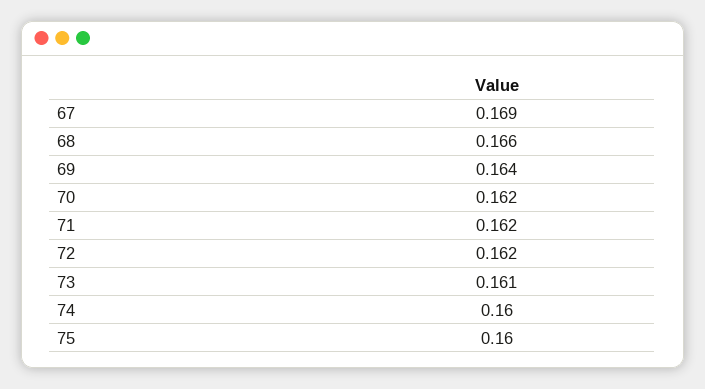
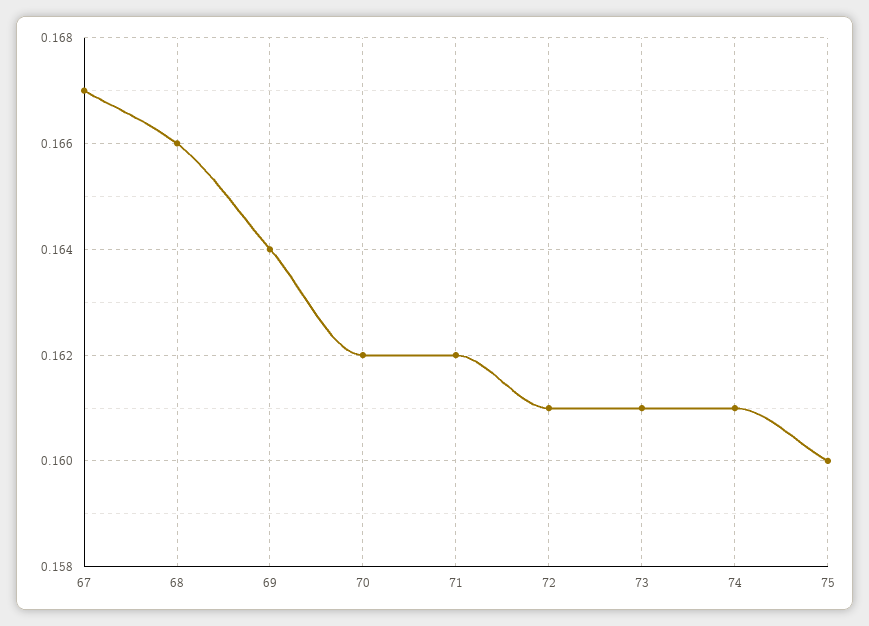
  {
-   "67": 0.169,
+   "67": 0.167,
    "68": 0.166,
    "69": 0.164,
    "70": 0.162,
    "71": 0.162,
-   "72": 0.162,
+   "72": 0.161,
    "73": 0.161,
-   "74": 0.16,
+   "74": 0.161,
    "75": 0.16
  }

